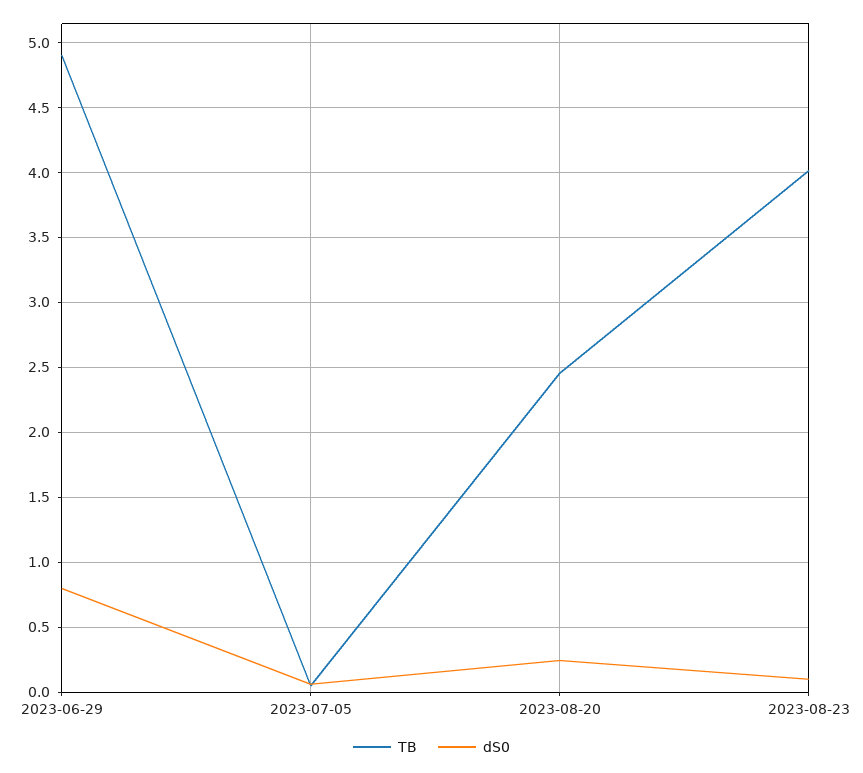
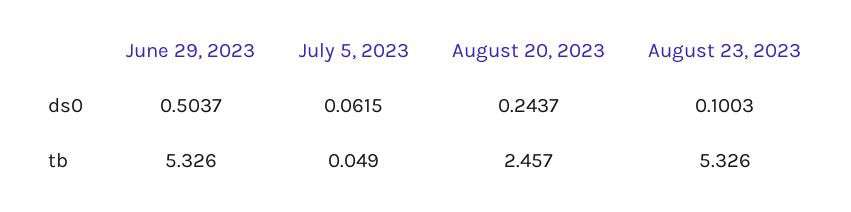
  {
    "TB": {
-     "2023-06-29": 4.9,
+     "2023-06-29": 5.326,
      "2023-07-05": 0.049,
      "2023-08-20": 2.457,
-     "2023-08-23": 4
+     "2023-08-23": 5.326
    },
    "dS0": {
-     "2023-06-29": 0.8,
+     "2023-06-29": 0.5037,
      "2023-07-05": 0.0615,
      "2023-08-20": 0.2437,
      "2023-08-23": 0.1003
    }
  }

